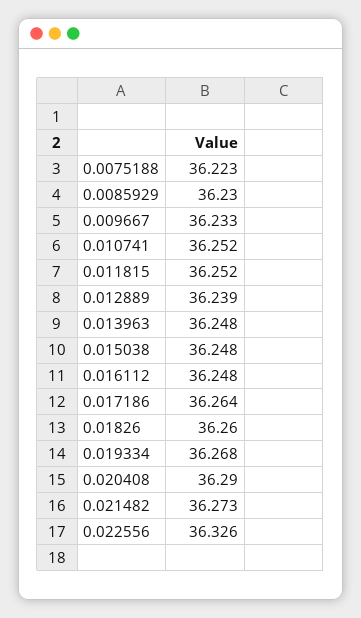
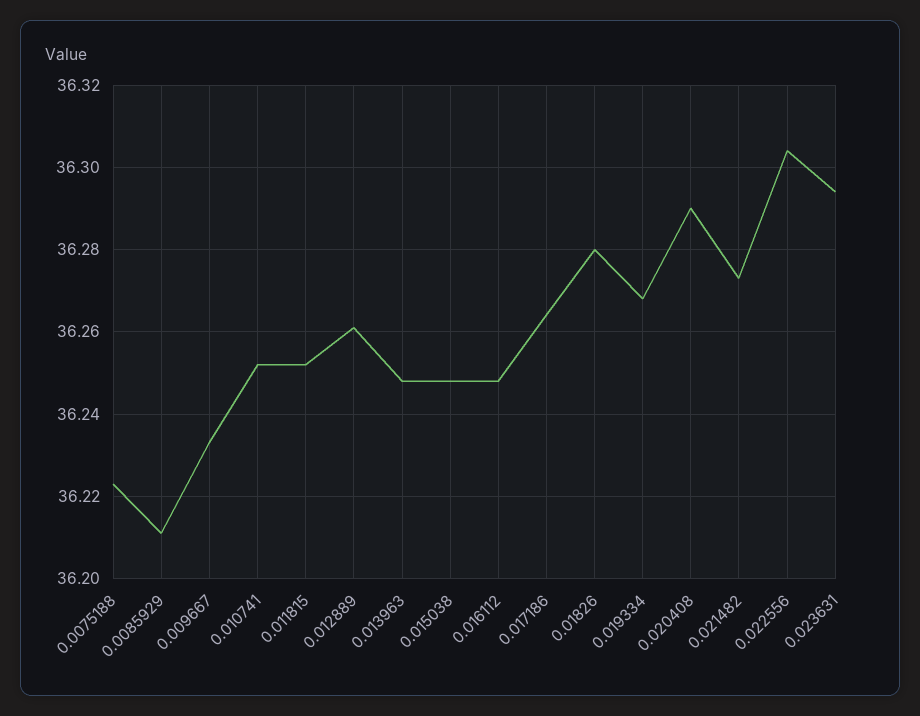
  {
    "0.0075188": 36.223,
-   "0.0085929": 36.23,
+   "0.0085929": 36.21,
    "0.009667": 36.233,
    "0.010741": 36.252,
    "0.011815": 36.252,
-   "0.012889": 36.239,
+   "0.012889": 36.26,
    "0.013963": 36.248,
    "0.015038": 36.248,
    "0.016112": 36.248,
    "0.017186": 36.264,
-   "0.01826": 36.26,
+   "0.01826": 36.28,
    "0.019334": 36.268,
    "0.020408": 36.29,
    "0.021482": 36.273,
-   "0.022556": 36.326
+   "0.022556": 36.305,
+   "0.023631": 36.295
  }

